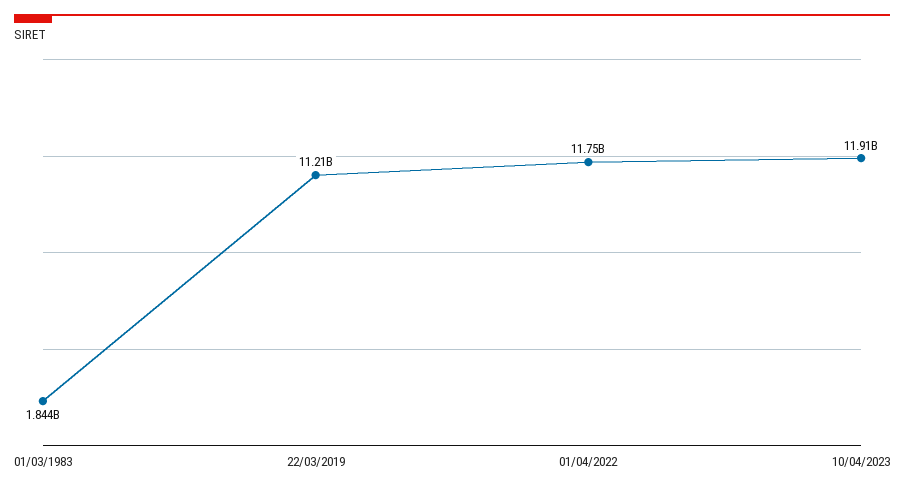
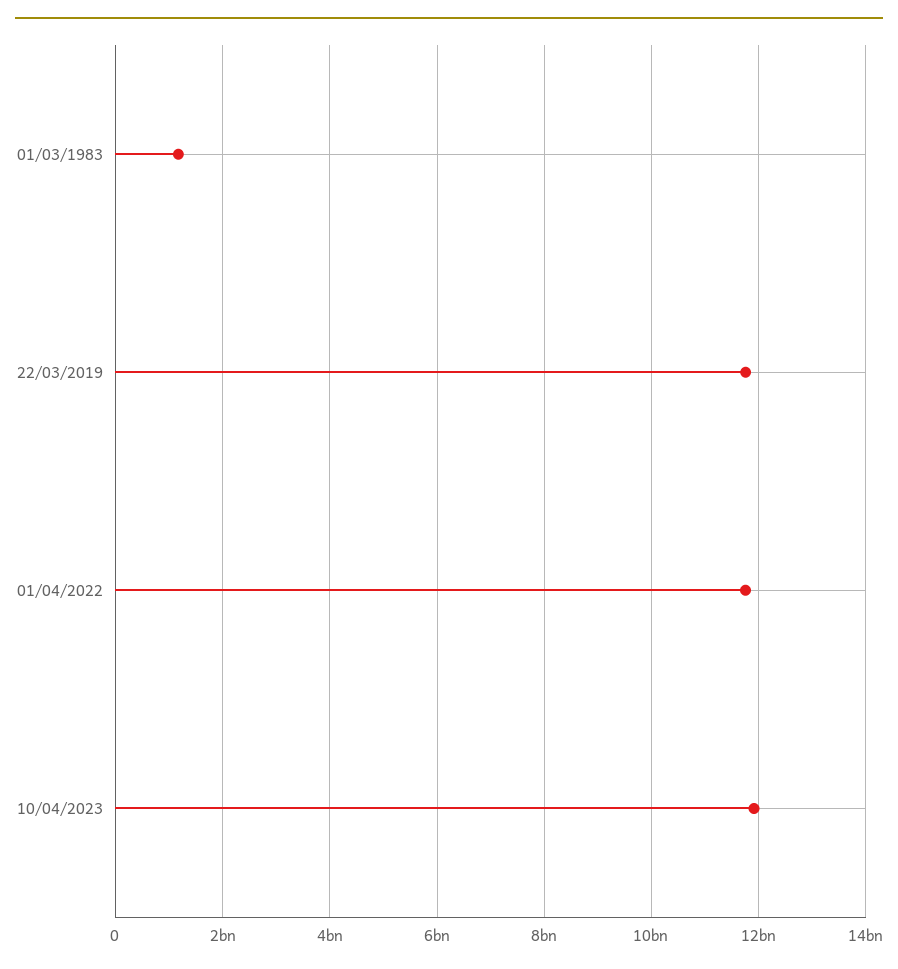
  {
-   "01/03/1983": 1844000000,
+   "01/03/1983": 1200000000,
-   "22/03/2019": 11210000000,
+   "22/03/2019": 11800000000,
    "01/04/2022": 11750000000,
    "10/04/2023": 11910000000
  }

